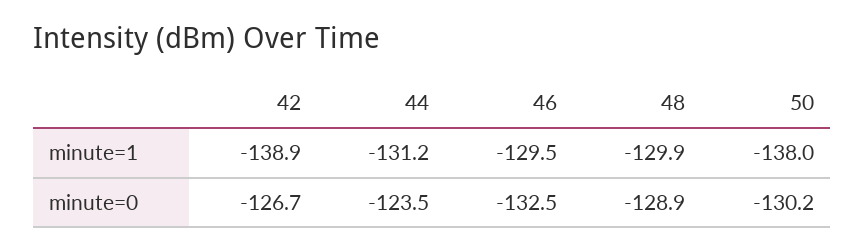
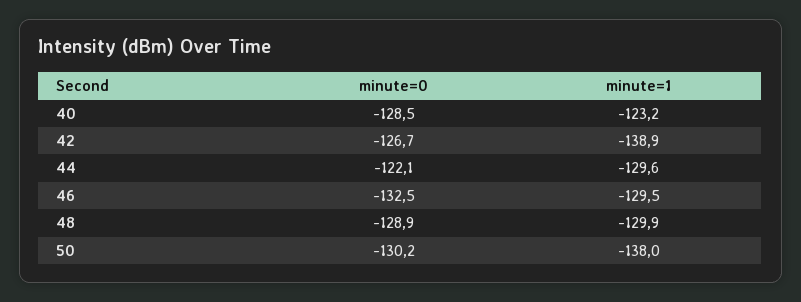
  {
    "42": {
      "minute=1": -138.9,
      "minute=0": -126.7
    },
    "44": {
-     "minute=1": -131.2,
+     "minute=1": -129.6,
-     "minute=0": -123.5
+     "minute=0": -122.1
    },
    "46": {
      "minute=1": -129.5,
      "minute=0": -132.5
    },
    "48": {
      "minute=1": -129.9,
      "minute=0": -128.9
    },
    "50": {
      "minute=1": -138,
      "minute=0": -130.2
-   }
+   },
+   "40": {
+     "minute=0": -128.5,
+     "minute=1": -123.2
+   }
  }

